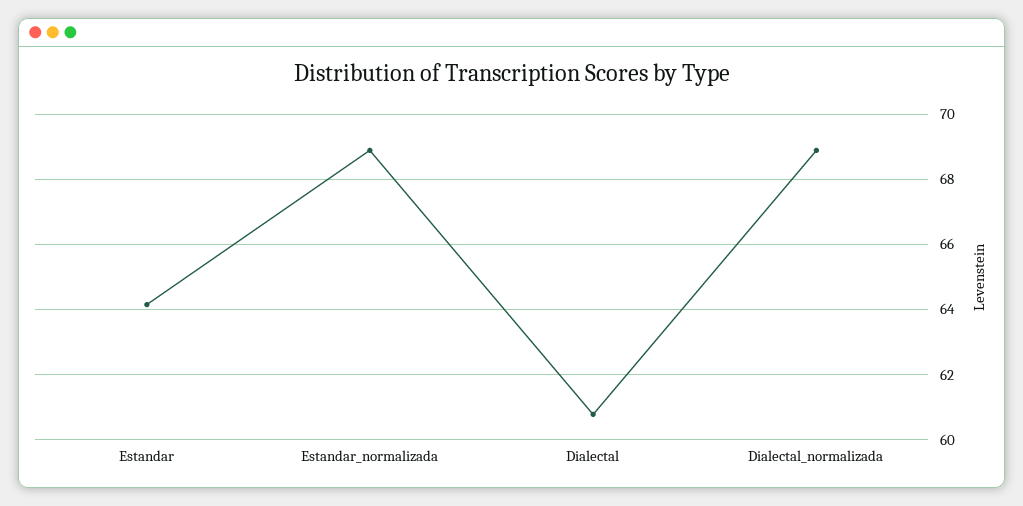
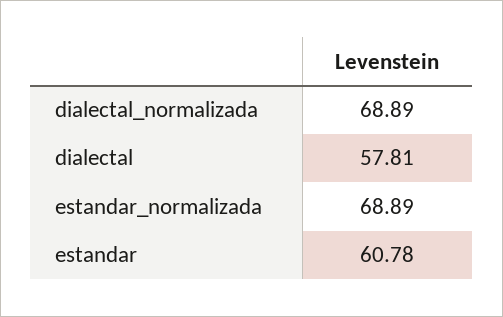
  {
-   "Estandar": 64.2,
+   "Estandar": 60.78,
    "Estandar_normalizada": 68.89,
-   "Dialectal": 60.8,
+   "Dialectal": 57.81,
    "Dialectal_normalizada": 68.89
  }

